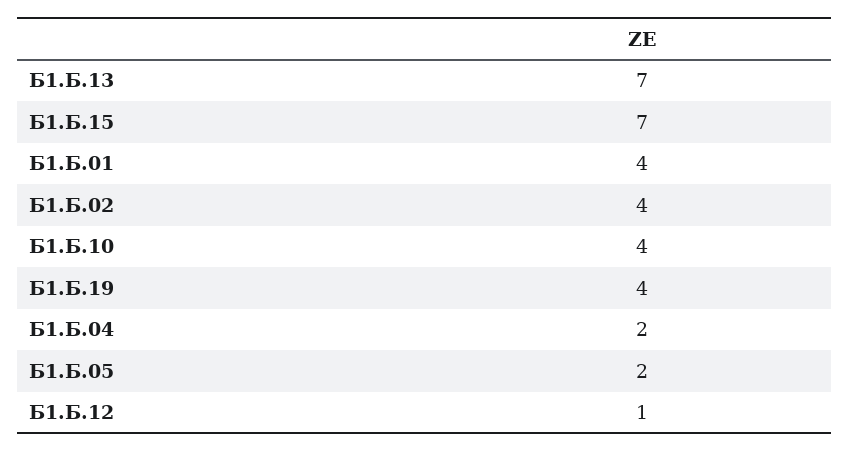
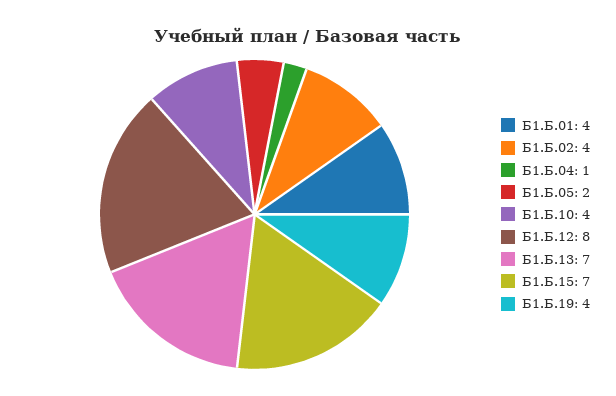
  {
    "Б1.Б.13": 7,
    "Б1.Б.15": 7,
    "Б1.Б.01": 4,
    "Б1.Б.02": 4,
    "Б1.Б.10": 4,
    "Б1.Б.19": 4,
-   "Б1.Б.04": 2,
+   "Б1.Б.04": 1,
    "Б1.Б.05": 2,
-   "Б1.Б.12": 1
+   "Б1.Б.12": 8
  }

